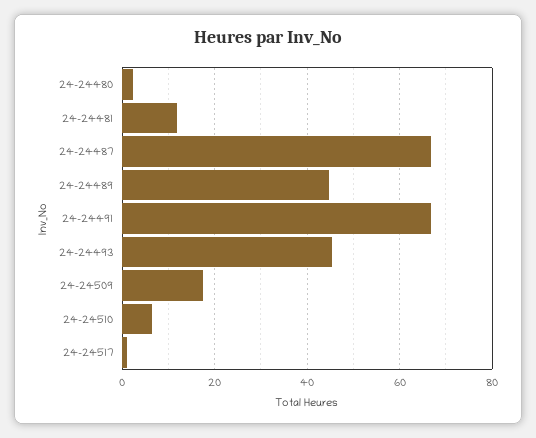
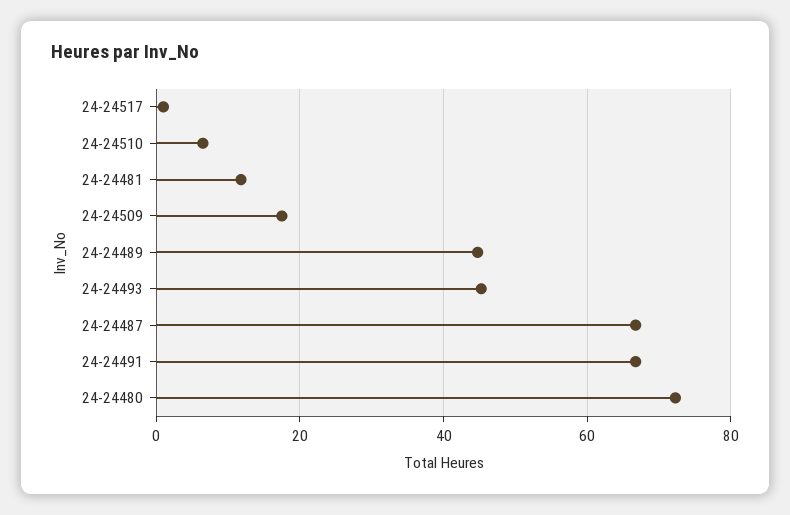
  {
-   "24-24480": 2,
+   "24-24480": 72,
    "24-24481": 12,
    "24-24487": 66,
    "24-24489": 44,
    "24-24491": 66,
    "24-24493": 46,
    "24-24509": 18,
    "24-24510": 6,
    "24-24517": 2
  }

